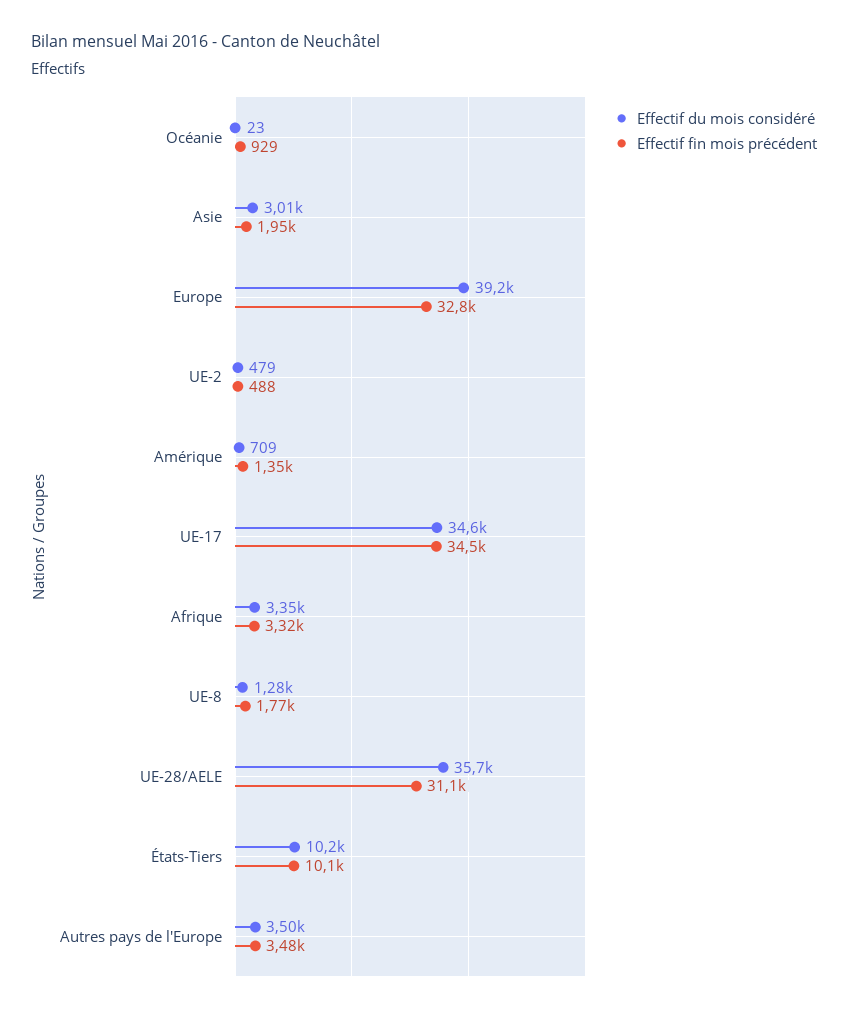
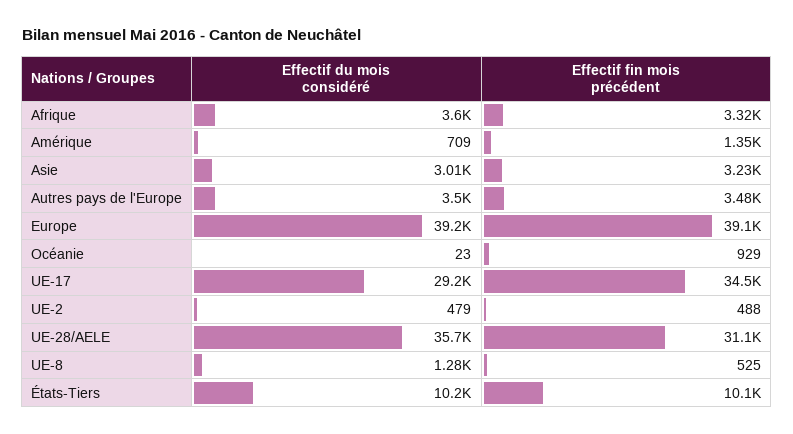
  {
    "Effectif du mois considéré": {
      "Océanie": 23,
      "Asie": 3010,
      "Europe": 39200,
      "UE-2": 479,
      "Amérique": 709,
-     "UE-17": 34600,
+     "UE-17": 29200,
-     "Afrique": 3350,
+     "Afrique": 3600,
      "UE-8": 1280,
      "UE-28/AELE": 35700,
      "États-Tiers": 10200,
      "Autres pays de l'Europe": 3500
    },
    "Effectif fin mois précédent": {
      "Océanie": 929,
-     "Asie": 1950,
+     "Asie": 3230,
-     "Europe": 32800,
+     "Europe": 39100,
      "UE-2": 488,
      "Amérique": 1350,
      "UE-17": 34500,
      "Afrique": 3320,
-     "UE-8": 1770,
+     "UE-8": 525,
      "UE-28/AELE": 31100,
      "États-Tiers": 10100,
      "Autres pays de l'Europe": 3480
    }
  }

